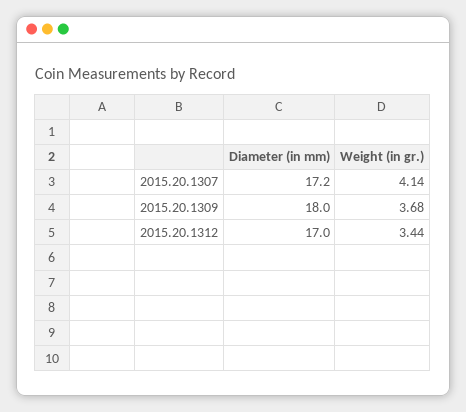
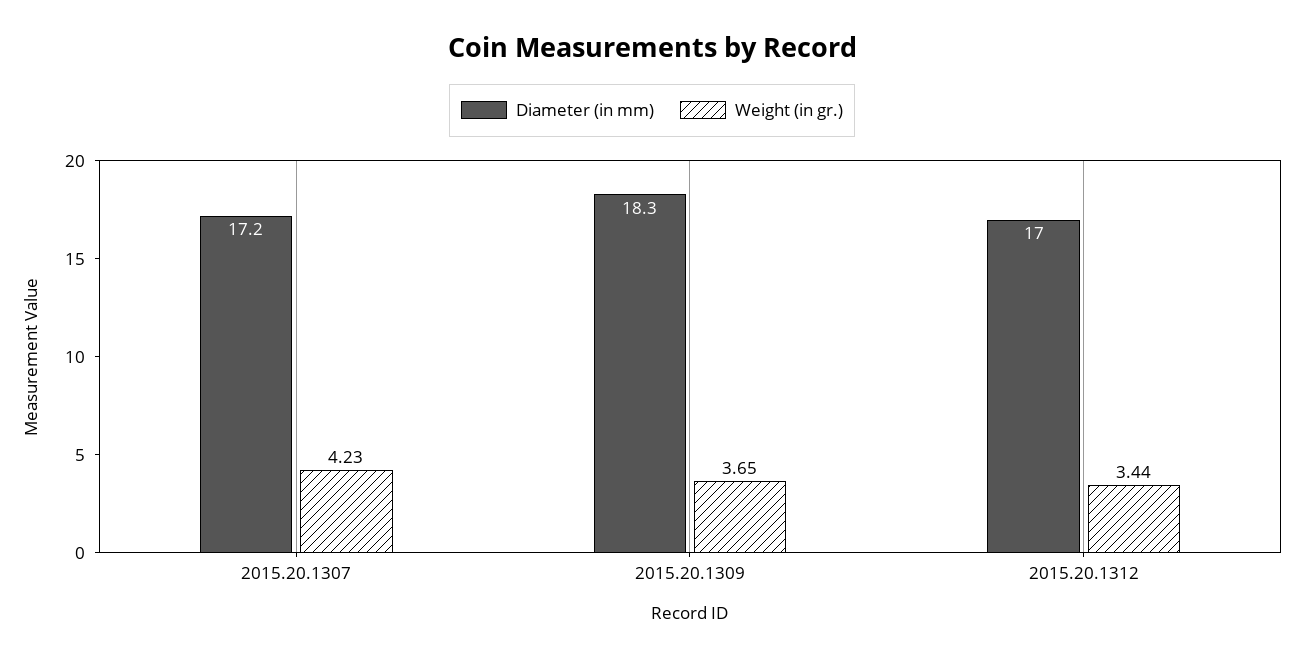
  {
    "Diameter (in mm)": {
      "2015.20.1307": 17.2,
-     "2015.20.1309": 18,
+     "2015.20.1309": 18.3,
      "2015.20.1312": 17
    },
    "Weight (in gr.)": {
-     "2015.20.1307": 4.14,
+     "2015.20.1307": 4.23,
-     "2015.20.1309": 3.68,
+     "2015.20.1309": 3.65,
      "2015.20.1312": 3.44
    }
  }

